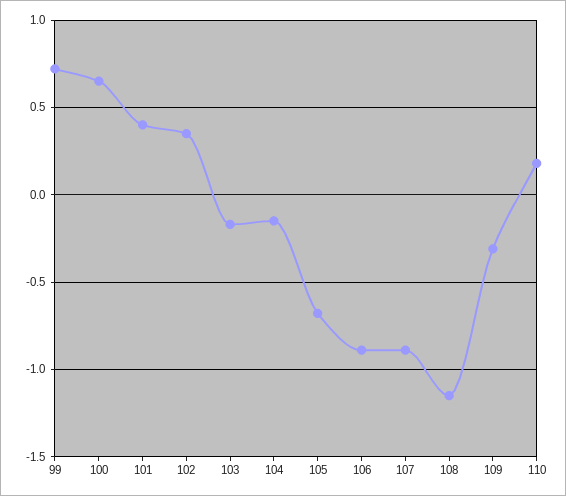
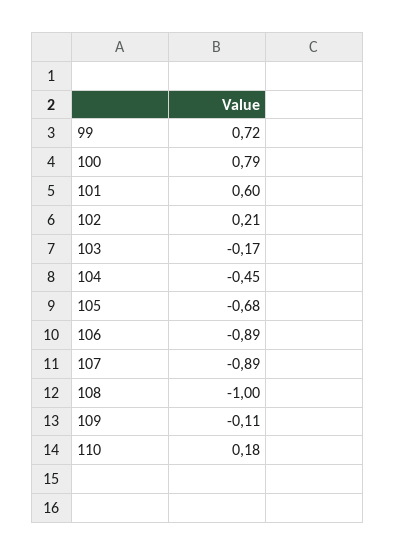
  {
    "99": 0.72,
-   "100": 0.65,
+   "100": 0.79,
-   "101": 0.4,
+   "101": 0.6,
-   "102": 0.35,
+   "102": 0.21,
    "103": -0.17,
-   "104": -0.15,
+   "104": -0.45,
    "105": -0.68,
    "106": -0.89,
    "107": -0.89,
-   "108": -1.15,
+   "108": -1,
-   "109": -0.3,
+   "109": -0.11,
    "110": 0.18
  }

